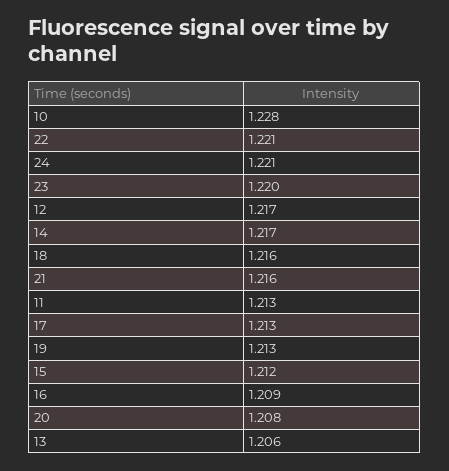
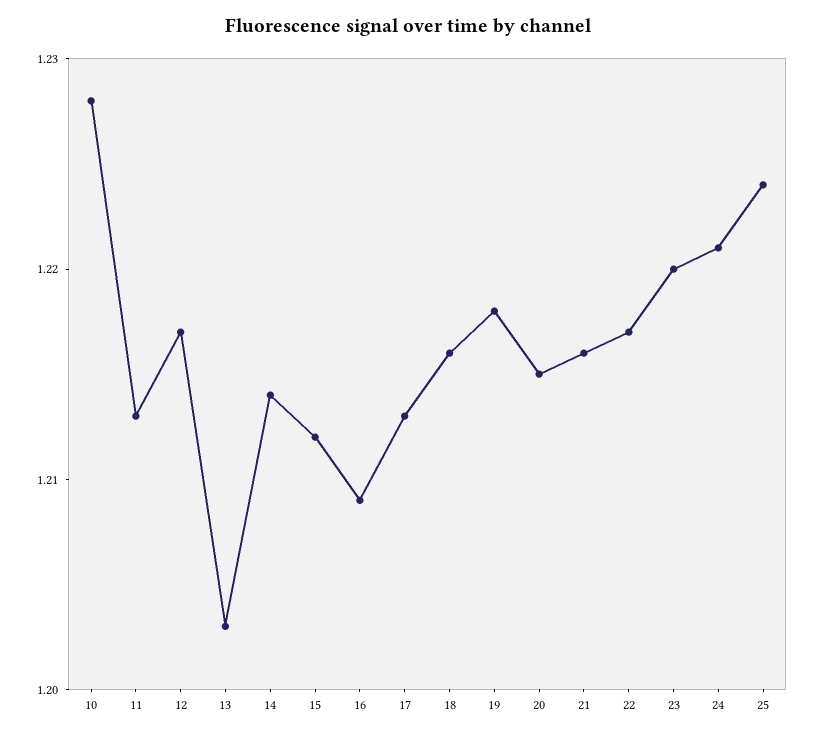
  {
    "10": 1.228,
-   "22": 1.221,
+   "22": 1.217,
    "24": 1.221,
    "23": 1.22,
    "12": 1.217,
-   "14": 1.217,
+   "14": 1.214,
    "18": 1.216,
    "21": 1.216,
    "11": 1.213,
    "17": 1.213,
-   "19": 1.213,
+   "19": 1.218,
    "15": 1.212,
    "16": 1.209,
-   "20": 1.208,
+   "20": 1.215,
-   "13": 1.206
+   "13": 1.203,
+   "25": 1.224
  }

